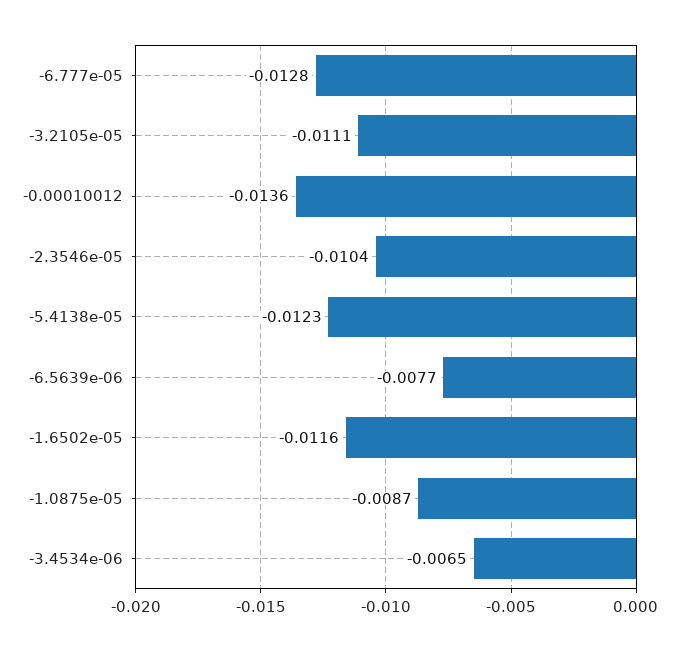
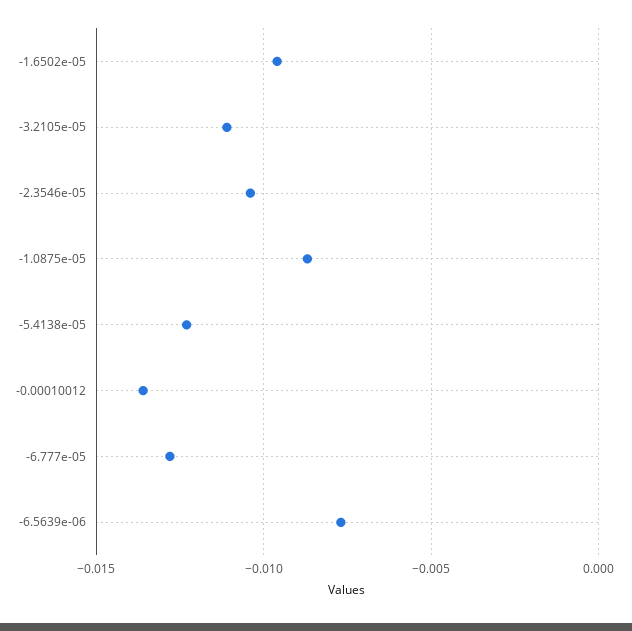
  {
    "-6.777e-05": -0.0128,
    "-3.2105e-05": -0.0111,
    "-0.00010012": -0.0136,
    "-2.3546e-05": -0.0104,
    "-5.4138e-05": -0.0123,
    "-6.5639e-06": -0.0077,
-   "-1.6502e-05": -0.0116,
+   "-1.6502e-05": -0.0095,
-   "-1.0875e-05": -0.0087,
+   "-1.0875e-05": -0.0087
-   "-3.4534e-06": -0.0065
  }

